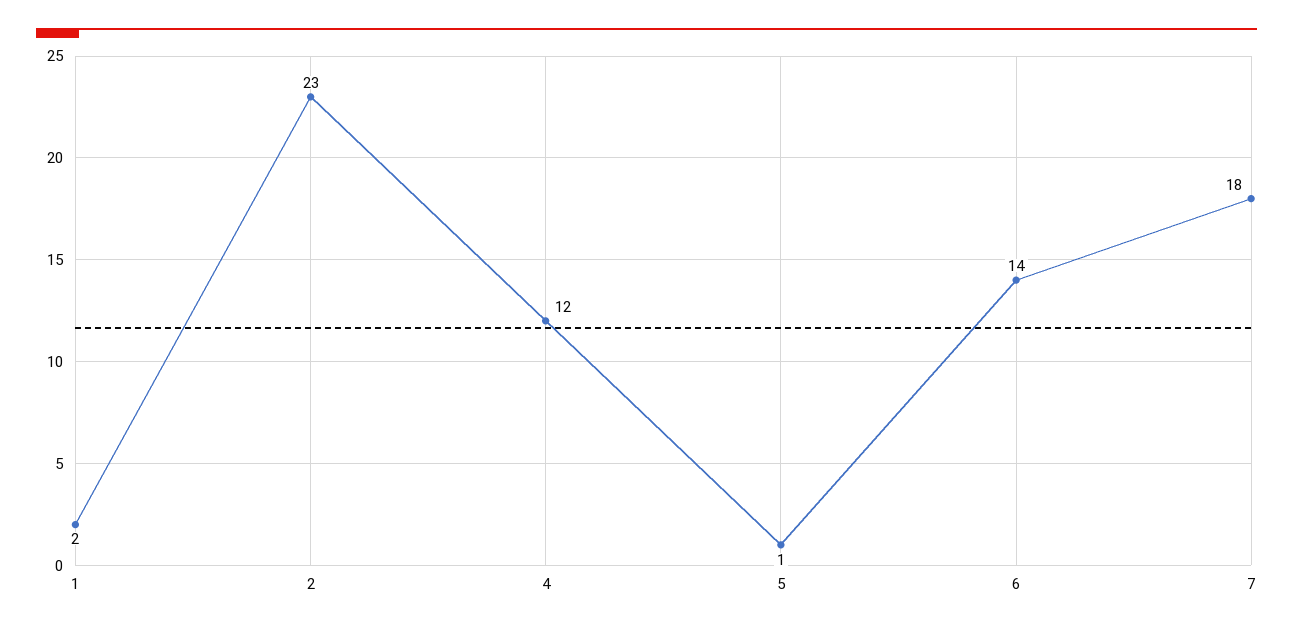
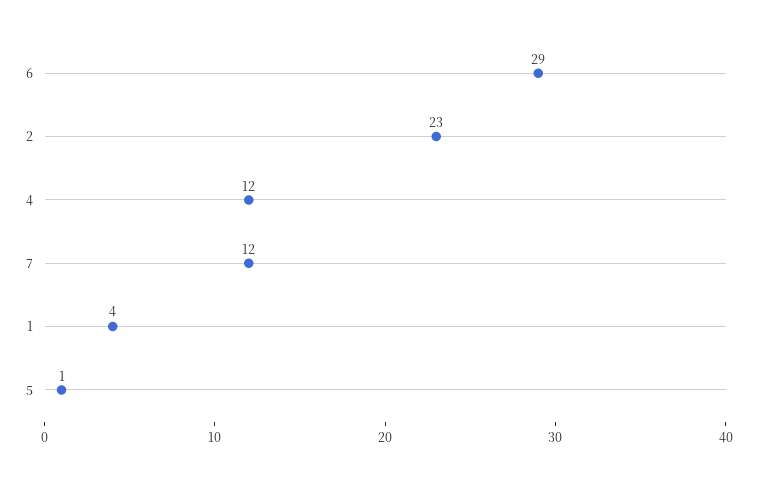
  {
-   "1": 2,
+   "1": 4,
    "2": 23,
    "4": 12,
    "5": 1,
-   "6": 14,
+   "6": 29,
-   "7": 18
+   "7": 12
  }

